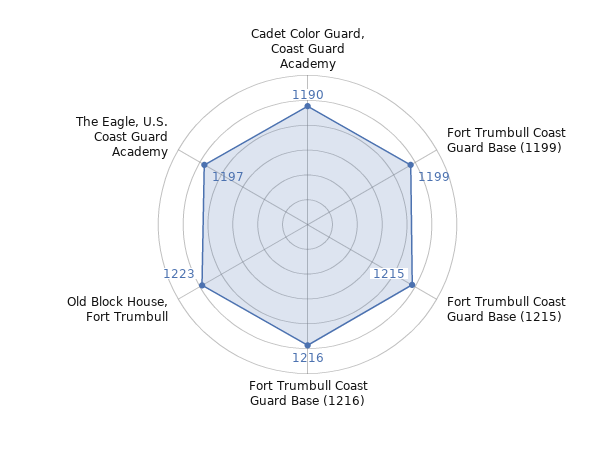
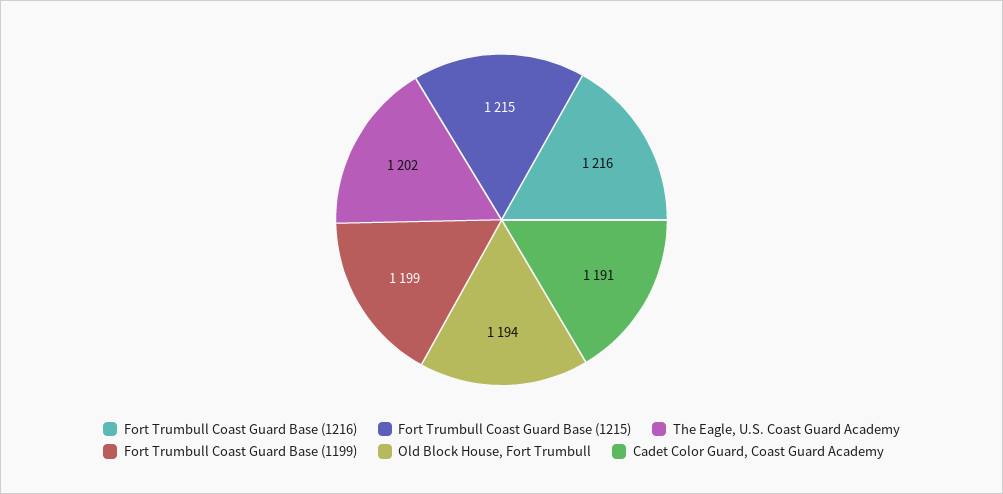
  {
-   "Cadet Color Guard, Coast Guard Academy": 1190,
+   "Cadet Color Guard, Coast Guard Academy": 1191,
    "Fort Trumbull Coast Guard Base (1199)": 1199,
    "Fort Trumbull Coast Guard Base (1215)": 1215,
    "Fort Trumbull Coast Guard Base (1216)": 1216,
-   "Old Block House, Fort Trumbull": 1223,
+   "Old Block House, Fort Trumbull": 1194,
-   "The Eagle, U.S. Coast Guard Academy": 1197
+   "The Eagle, U.S. Coast Guard Academy": 1202
  }

